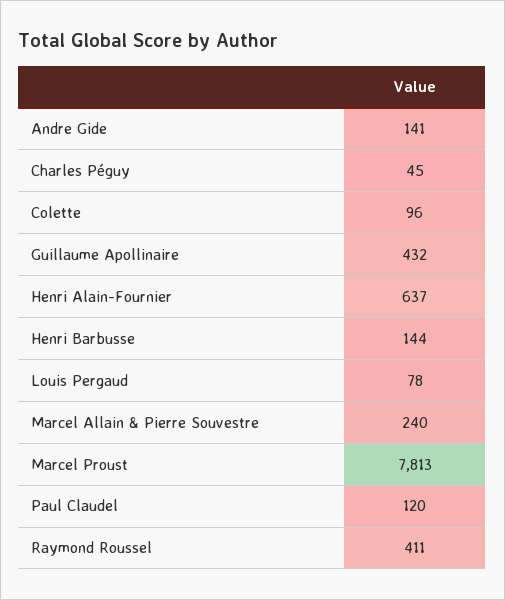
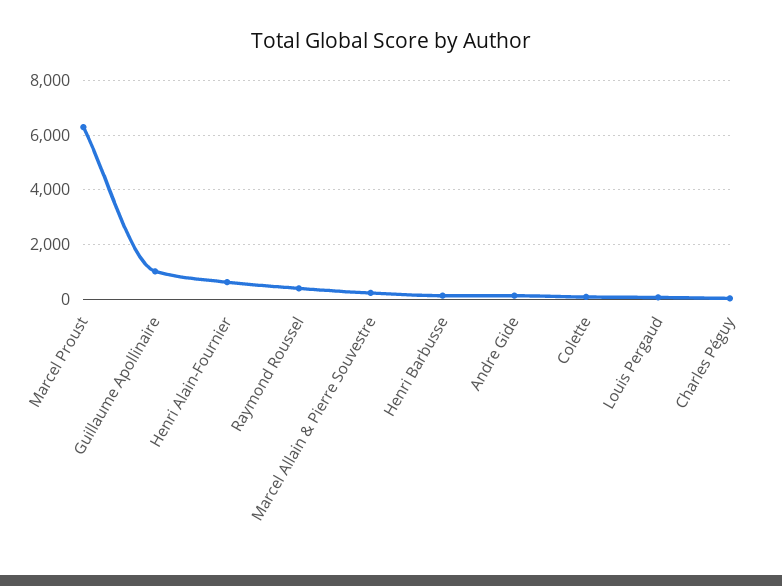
  {
    "Andre Gide": 141,
    "Charles Péguy": 45,
    "Colette": 96,
-   "Guillaume Apollinaire": 432,
+   "Guillaume Apollinaire": 1000,
    "Henri Alain-Fournier": 637,
    "Henri Barbusse": 144,
    "Louis Pergaud": 78,
    "Marcel Allain & Pierre Souvestre": 240,
-   "Marcel Proust": 7813,
+   "Marcel Proust": 6250,
-   "Paul Claudel": 120,
    "Raymond Roussel": 411
  }

